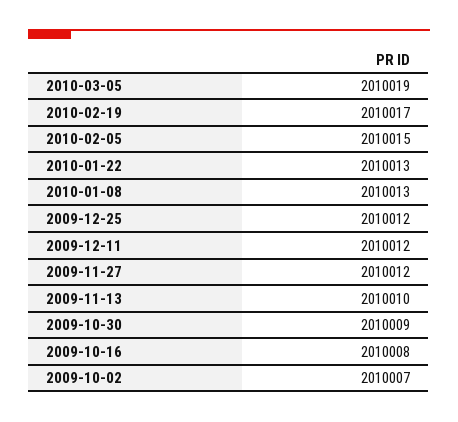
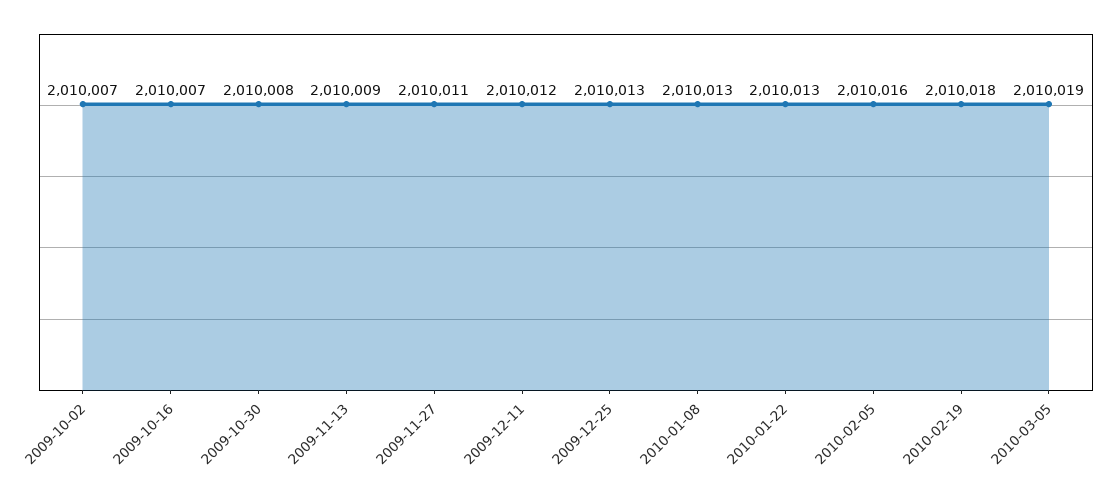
  {
    "2010-03-05": 2010019,
-   "2010-02-19": 2010017,
+   "2010-02-19": 2010018,
-   "2010-02-05": 2010015,
+   "2010-02-05": 2010016,
    "2010-01-22": 2010013,
    "2010-01-08": 2010013,
-   "2009-12-25": 2010012,
+   "2009-12-25": 2010013,
    "2009-12-11": 2010012,
-   "2009-11-27": 2010012,
+   "2009-11-27": 2010011,
-   "2009-11-13": 2010010,
+   "2009-11-13": 2010009,
-   "2009-10-30": 2010009,
+   "2009-10-30": 2010008,
-   "2009-10-16": 2010008,
+   "2009-10-16": 2010007,
    "2009-10-02": 2010007
  }

